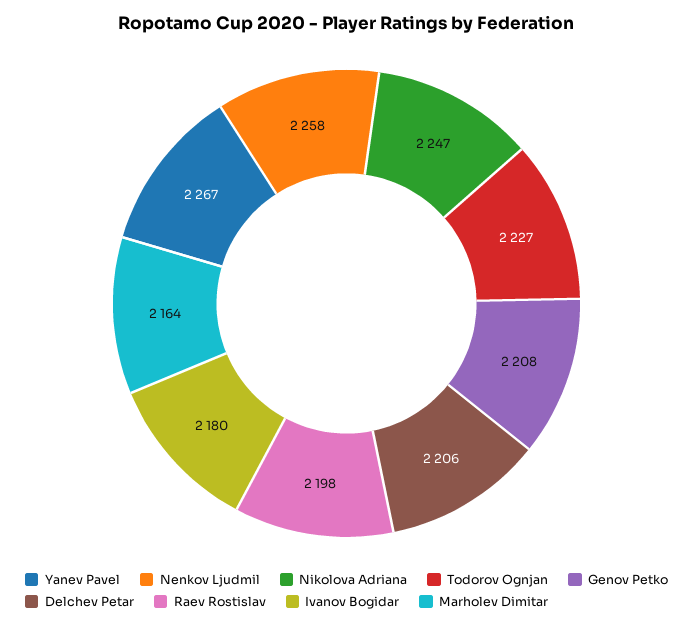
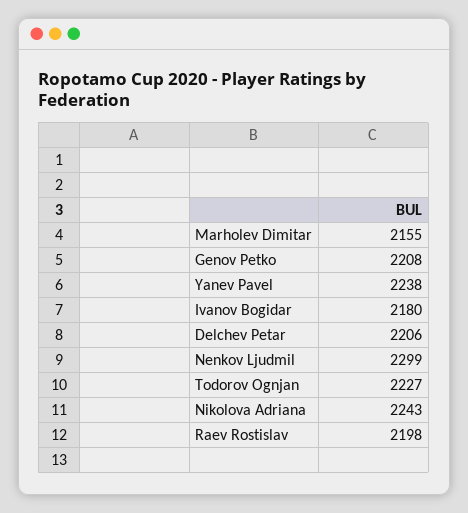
  {
-   "Yanev Pavel": 2267,
+   "Yanev Pavel": 2238,
-   "Nenkov Ljudmil": 2258,
+   "Nenkov Ljudmil": 2299,
-   "Nikolova Adriana": 2247,
+   "Nikolova Adriana": 2243,
    "Todorov Ognjan": 2227,
    "Genov Petko": 2208,
    "Delchev Petar": 2206,
    "Raev Rostislav": 2198,
    "Ivanov Bogidar": 2180,
-   "Marholev Dimitar": 2164
+   "Marholev Dimitar": 2155
  }

